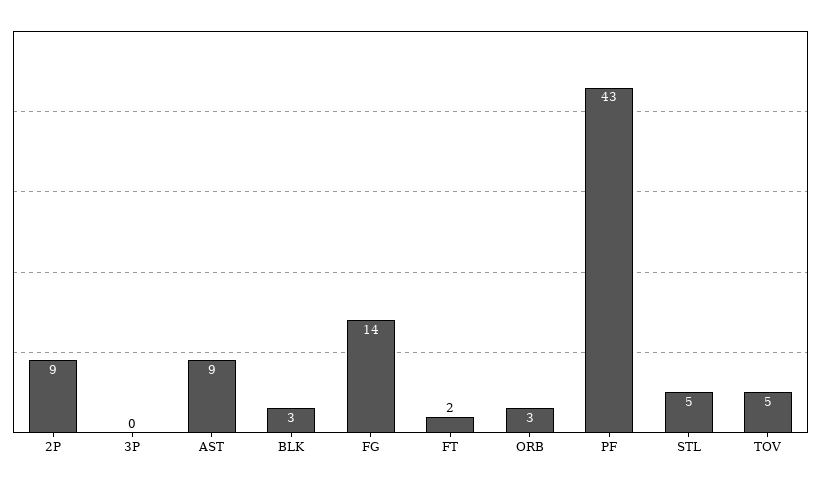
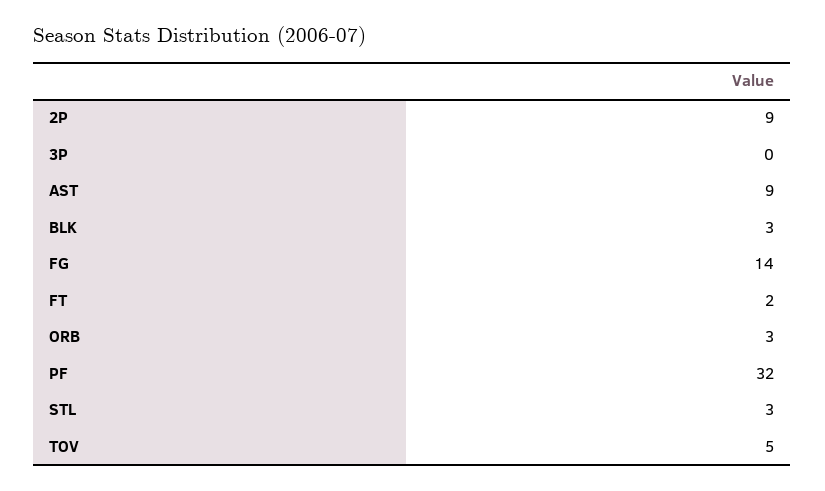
  {
    "2P": 9,
    "3P": 0,
    "AST": 9,
    "BLK": 3,
    "FG": 14,
    "FT": 2,
    "ORB": 3,
-   "PF": 43,
+   "PF": 32,
-   "STL": 5,
+   "STL": 3,
    "TOV": 5
  }

